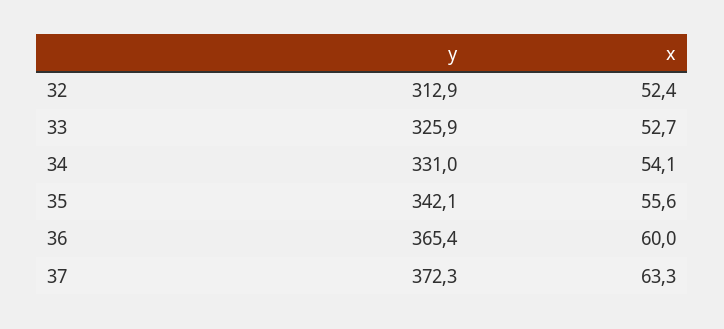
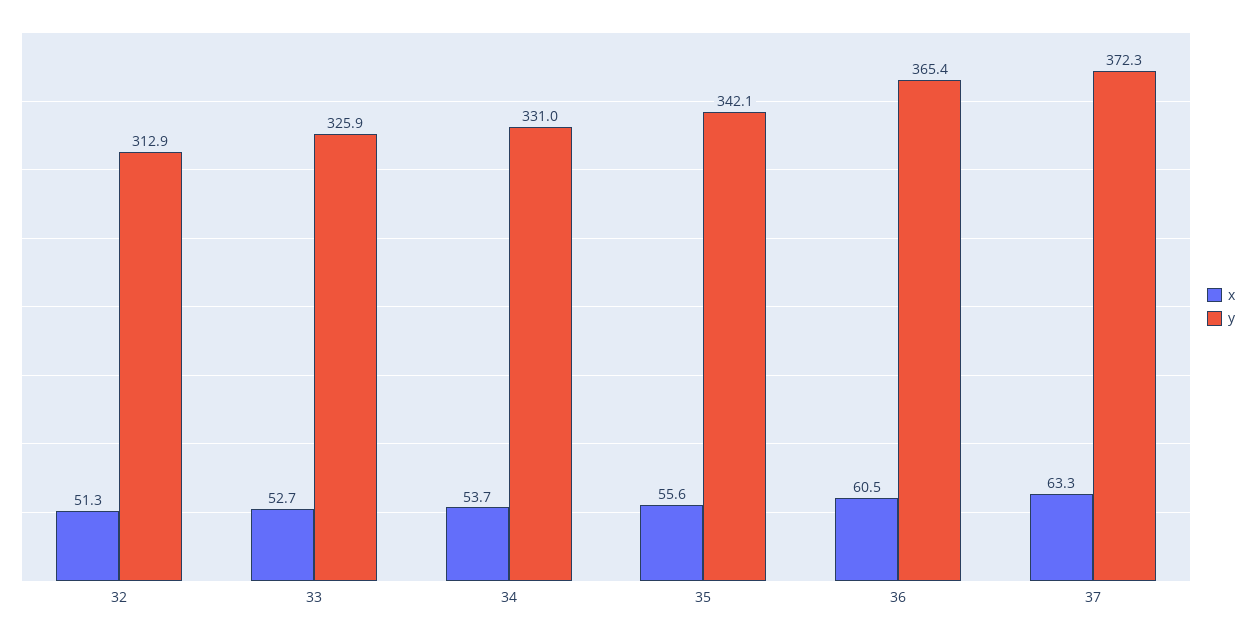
  {
    "y": {
      "32": 312.9,
      "33": 325.9,
      "34": 331,
      "35": 342.1,
      "36": 365.4,
      "37": 372.3
    },
    "x": {
-     "32": 52.4,
+     "32": 51.3,
      "33": 52.7,
-     "34": 54.1,
+     "34": 53.7,
      "35": 55.6,
-     "36": 60,
+     "36": 60.5,
      "37": 63.3
    }
  }

